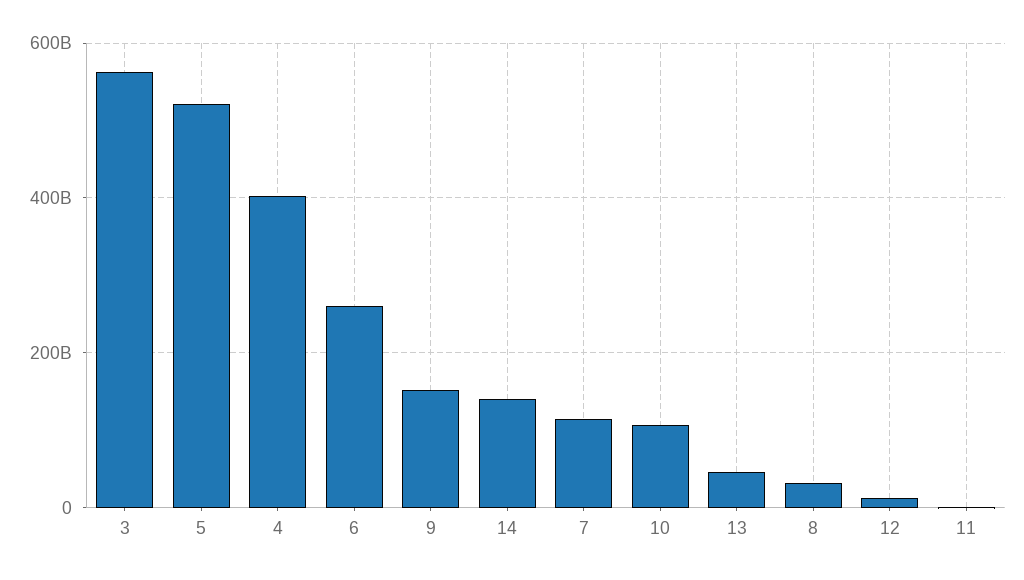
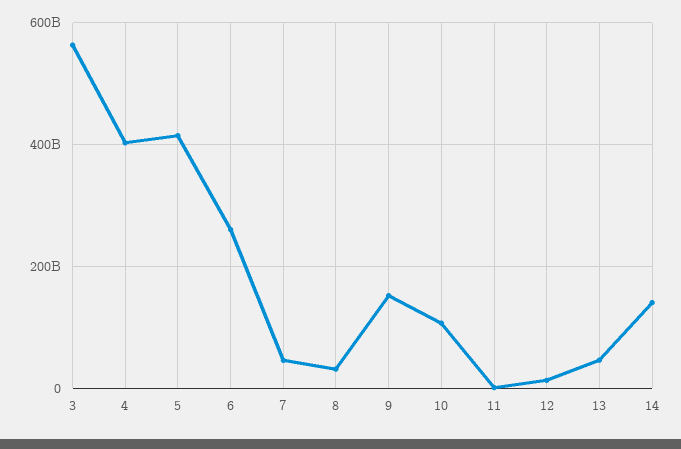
  {
    "3": 560000000000,
-   "5": 520000000000,
+   "5": 420000000000,
    "4": 400000000000,
    "6": 260000000000,
    "9": 160000000000,
    "14": 140000000000,
-   "7": 120000000000,
+   "7": 40000000000,
    "10": 100000000000,
    "13": 40000000000,
    "8": 40000000000,
    "12": 20000000000,
    "11": 0
  }

